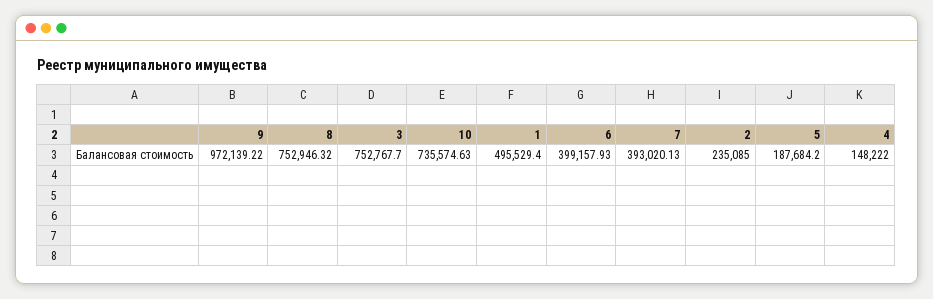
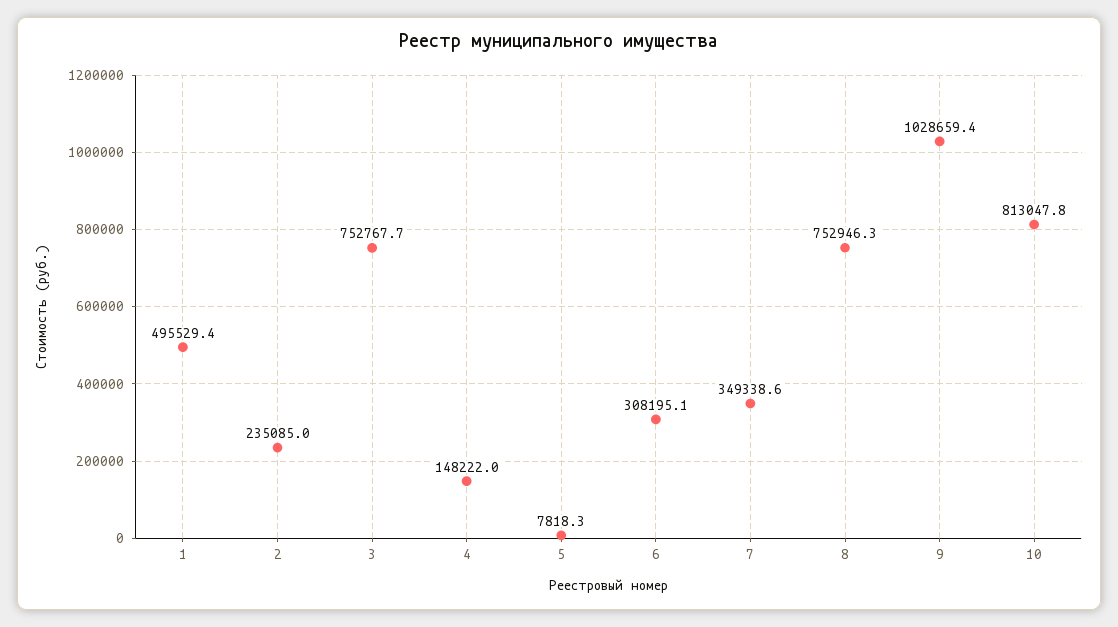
  {
-   "9": 972139.22,
+   "9": 1028659.4,
    "8": 752946.32,
    "3": 752767.7,
-   "10": 735574.63,
+   "10": 813047.8,
    "1": 495529.4,
-   "6": 399157.93,
+   "6": 308195.1,
-   "7": 393020.13,
+   "7": 349338.6,
    "2": 235085,
-   "5": 187684.2,
+   "5": 7818.3,
    "4": 148222
  }

